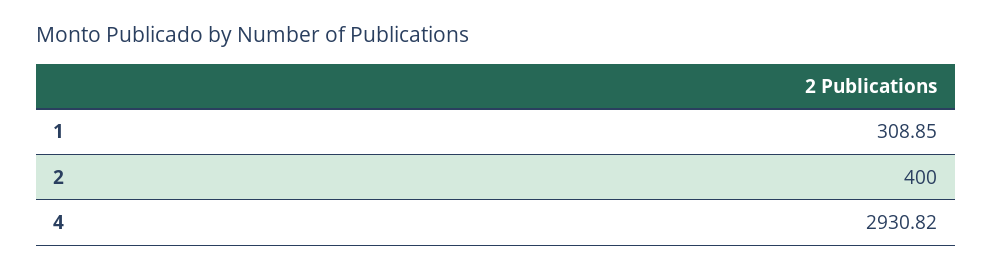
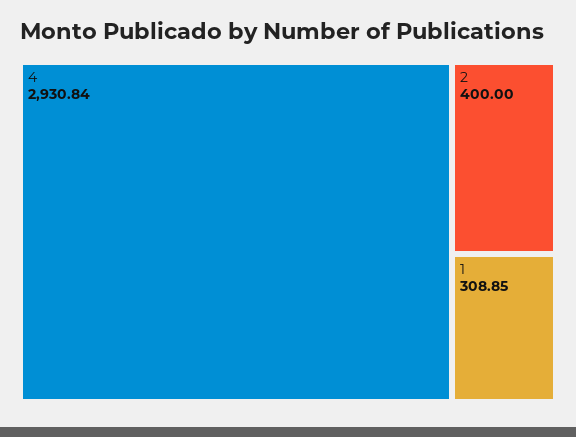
  {
    "1": 308.85,
    "2": 400,
-   "4": 2930.82
+   "4": 2930.84
  }

